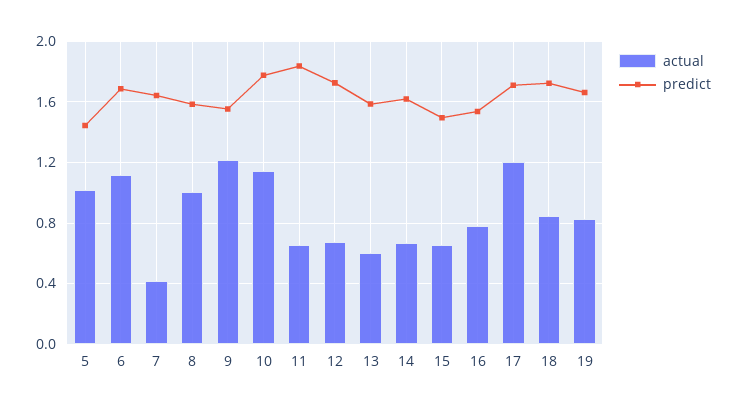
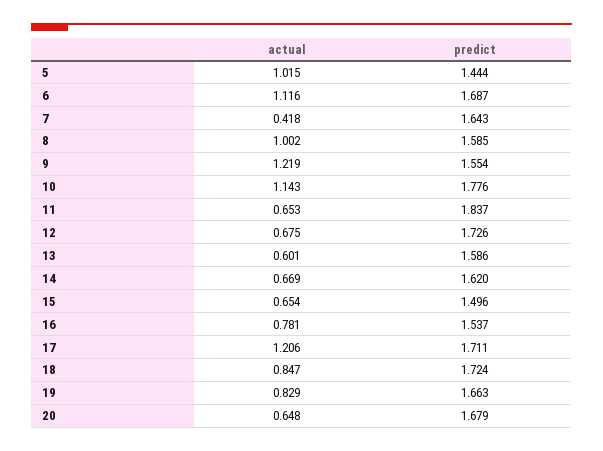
  {
    "actual": {
      "5": 1.015,
      "6": 1.116,
      "7": 0.418,
      "8": 1.002,
      "9": 1.219,
      "10": 1.143,
      "11": 0.653,
      "12": 0.675,
      "13": 0.601,
      "14": 0.669,
      "15": 0.654,
      "16": 0.781,
      "17": 1.206,
      "18": 0.847,
-     "19": 0.829
+     "19": 0.829,
+     "20": 0.648
    },
    "predict": {
      "5": 1.444,
      "6": 1.687,
      "7": 1.643,
      "8": 1.585,
      "9": 1.554,
      "10": 1.776,
      "11": 1.837,
      "12": 1.726,
      "13": 1.586,
      "14": 1.62,
      "15": 1.496,
      "16": 1.537,
      "17": 1.711,
      "18": 1.724,
-     "19": 1.663
+     "19": 1.663,
+     "20": 1.679
    }
  }

